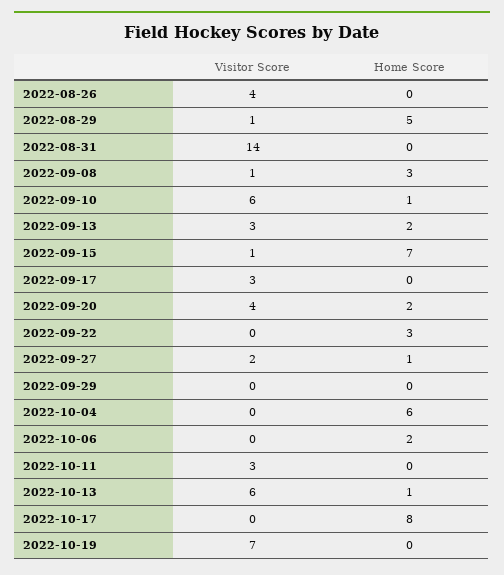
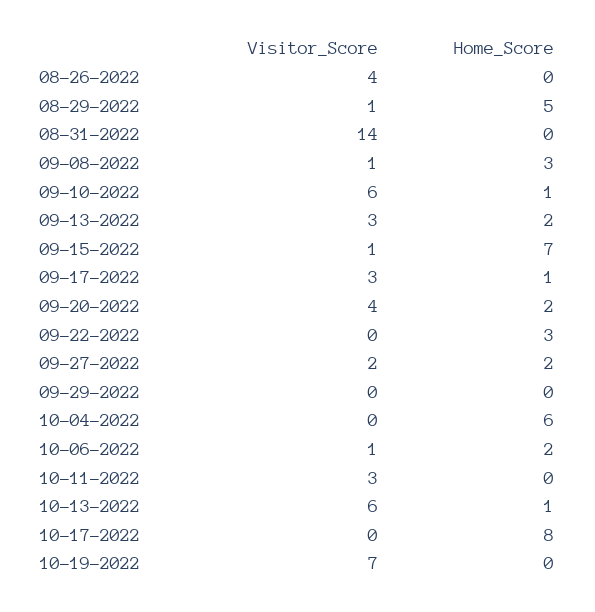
  {
    "Visitor Score": {
      "2022-08-26": 4,
      "2022-08-29": 1,
      "2022-08-31": 14,
      "2022-09-08": 1,
      "2022-09-10": 6,
      "2022-09-13": 3,
      "2022-09-15": 1,
      "2022-09-17": 3,
      "2022-09-20": 4,
      "2022-09-22": 0,
      "2022-09-27": 2,
      "2022-09-29": 0,
      "2022-10-04": 0,
-     "2022-10-06": 0,
+     "2022-10-06": 1,
      "2022-10-11": 3,
      "2022-10-13": 6,
      "2022-10-17": 0,
      "2022-10-19": 7
    },
    "Home Score": {
      "2022-08-26": 0,
      "2022-08-29": 5,
      "2022-08-31": 0,
      "2022-09-08": 3,
      "2022-09-10": 1,
      "2022-09-13": 2,
      "2022-09-15": 7,
-     "2022-09-17": 0,
+     "2022-09-17": 1,
      "2022-09-20": 2,
      "2022-09-22": 3,
-     "2022-09-27": 1,
+     "2022-09-27": 2,
      "2022-09-29": 0,
      "2022-10-04": 6,
      "2022-10-06": 2,
      "2022-10-11": 0,
      "2022-10-13": 1,
      "2022-10-17": 8,
      "2022-10-19": 0
    }
  }

